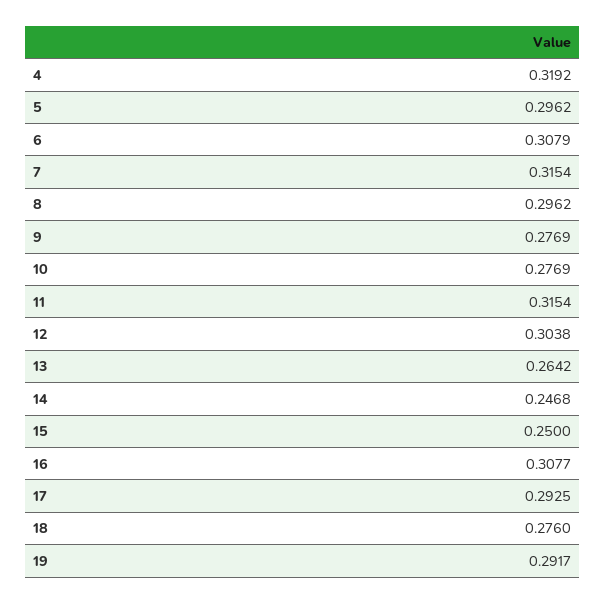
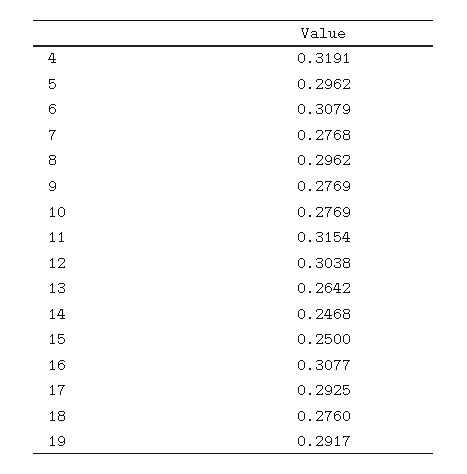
  {
-   "4": 0.3192,
+   "4": 0.3191,
    "5": 0.2962,
    "6": 0.3079,
-   "7": 0.3154,
+   "7": 0.2768,
    "8": 0.2962,
    "9": 0.2769,
    "10": 0.2769,
    "11": 0.3154,
    "12": 0.3038,
    "13": 0.2642,
    "14": 0.2468,
    "15": 0.25,
    "16": 0.3077,
    "17": 0.2925,
    "18": 0.276,
    "19": 0.2917
  }

